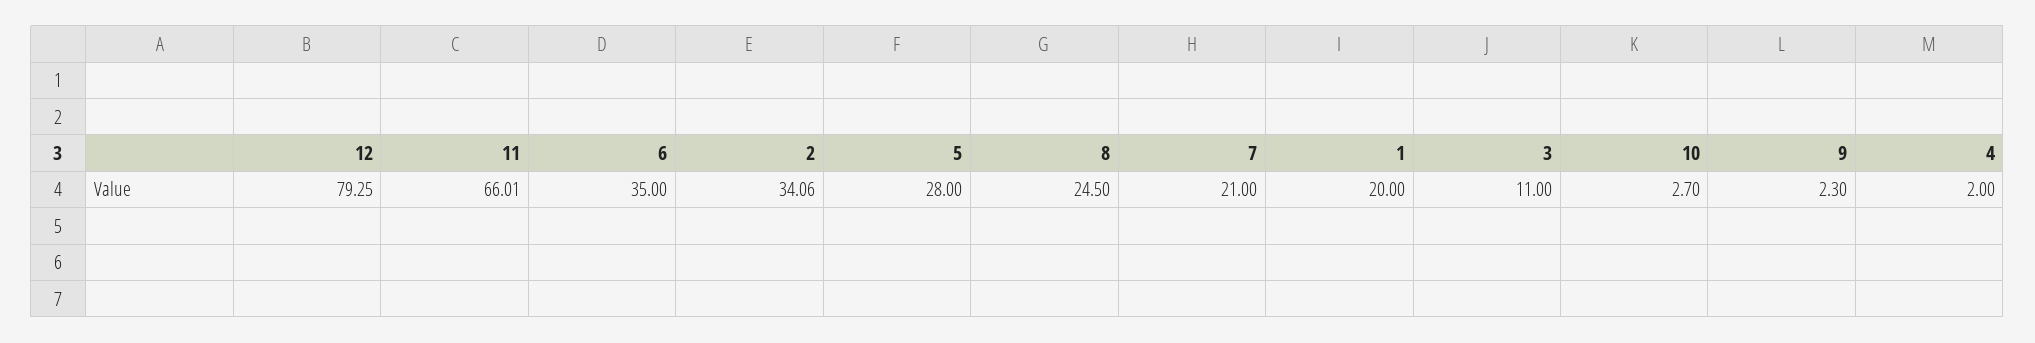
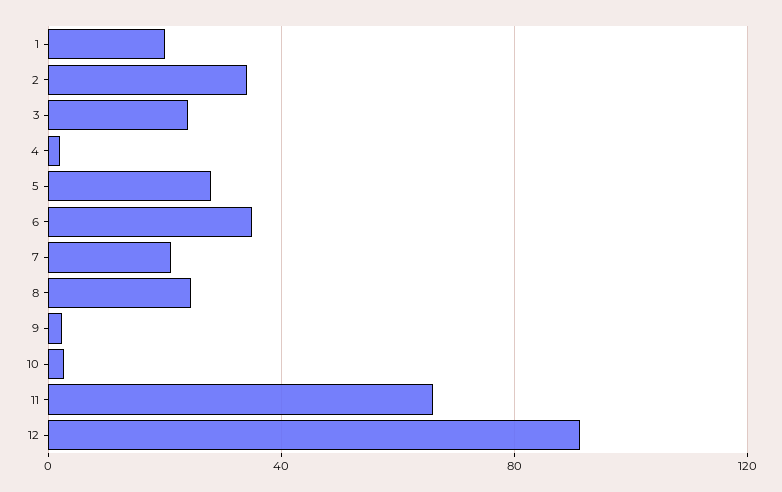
  {
-   "12": 79.25,
+   "12": 90,
    "11": 66.01,
    "6": 35,
    "2": 34.06,
    "5": 28,
    "8": 24.5,
    "7": 21,
    "1": 20,
-   "3": 11,
+   "3": 25,
    "10": 2.7,
    "9": 2.3,
    "4": 2
  }

